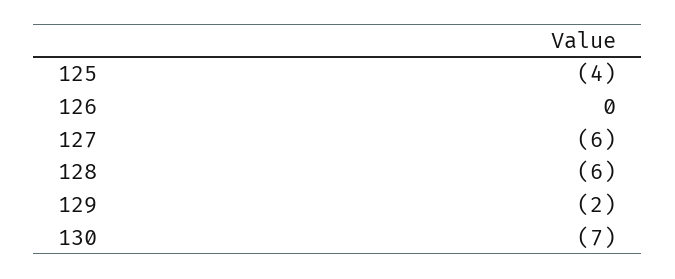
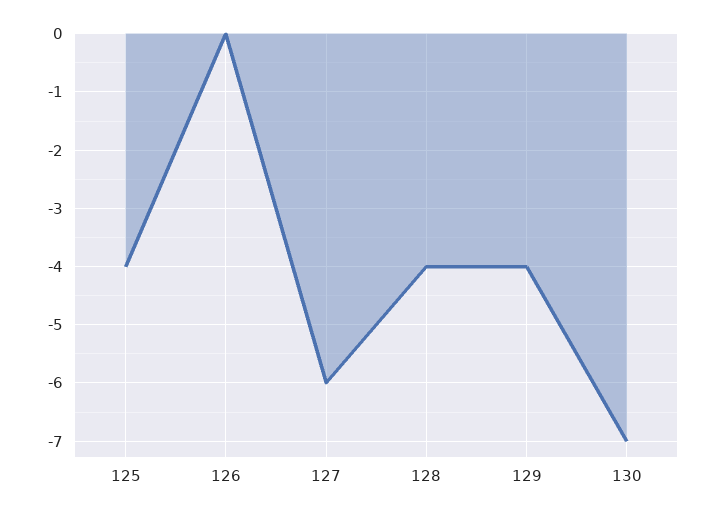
  {
    "125": -4,
    "126": 0,
    "127": -6,
-   "128": -6,
+   "128": -4,
-   "129": -2,
+   "129": -4,
    "130": -7
  }

